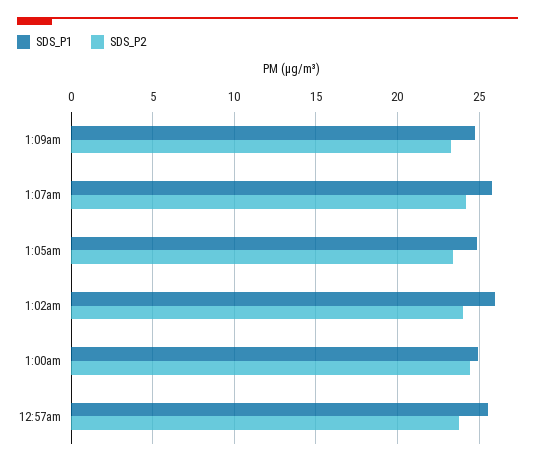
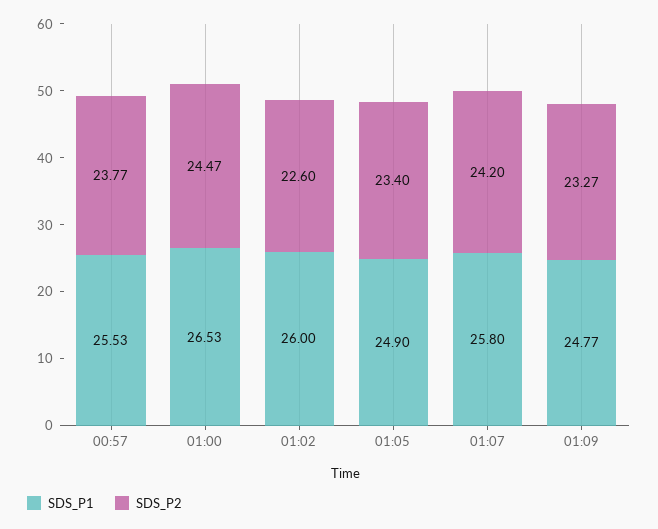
  {
    "SDS_P1": {
      "1:09am": 24.77,
      "1:07am": 25.8,
      "1:05am": 24.9,
      "1:02am": 26,
-     "1:00am": 25,
+     "1:00am": 26.53,
      "12:57am": 25.53
    },
    "SDS_P2": {
      "1:09am": 23.27,
      "1:07am": 24.2,
      "1:05am": 23.4,
-     "1:02am": 24,
+     "1:02am": 22.6,
      "1:00am": 24.47,
      "12:57am": 23.77
    }
  }

